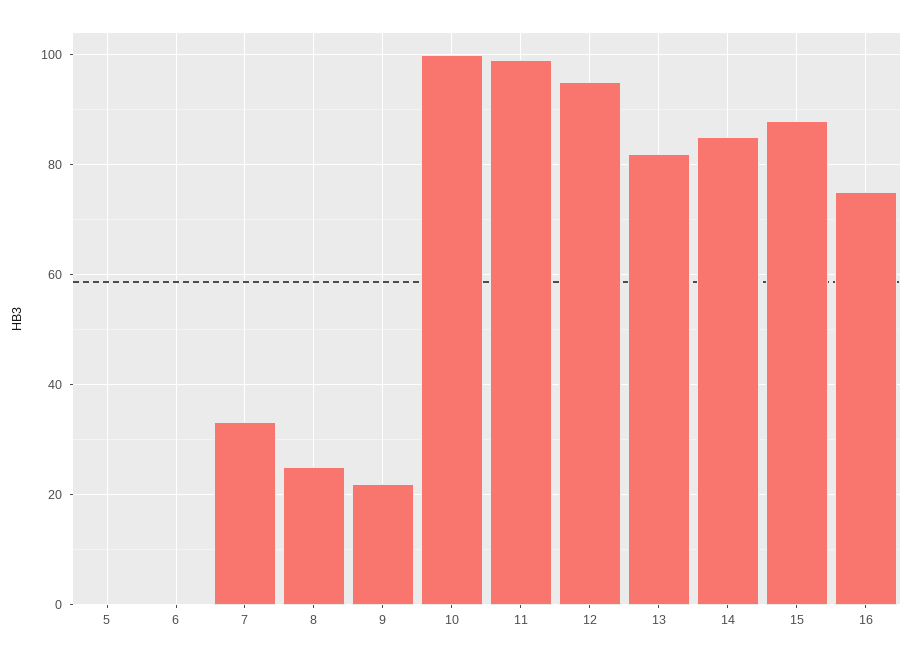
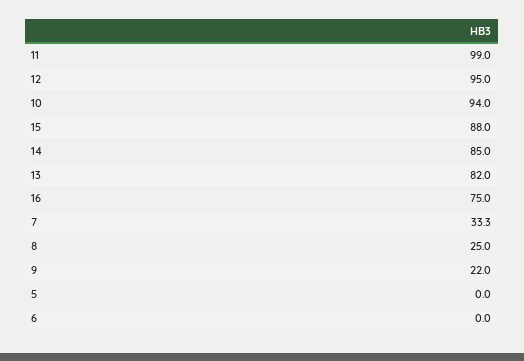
  {
    "5": 0,
    "6": 0,
    "7": 33.3,
    "8": 25,
    "9": 22,
-   "10": 100,
+   "10": 94,
    "11": 99,
    "12": 95,
    "13": 82,
    "14": 85,
    "15": 88,
    "16": 75
  }

